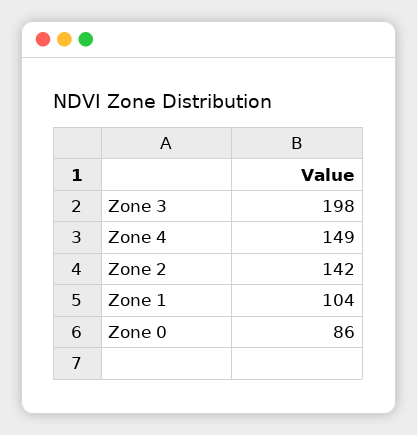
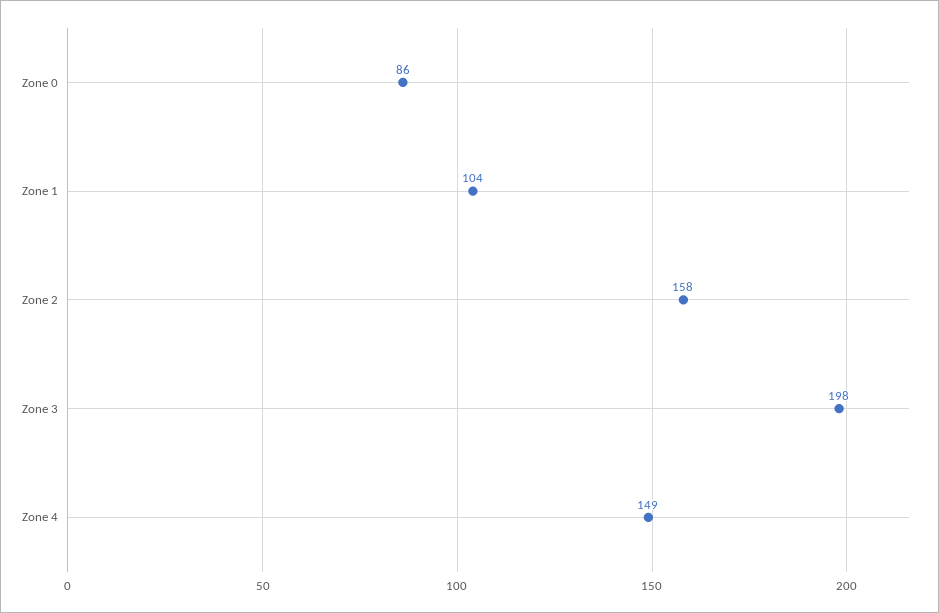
  {
    "Zone 3": 198,
    "Zone 4": 149,
-   "Zone 2": 142,
+   "Zone 2": 158,
    "Zone 1": 104,
    "Zone 0": 86
  }

